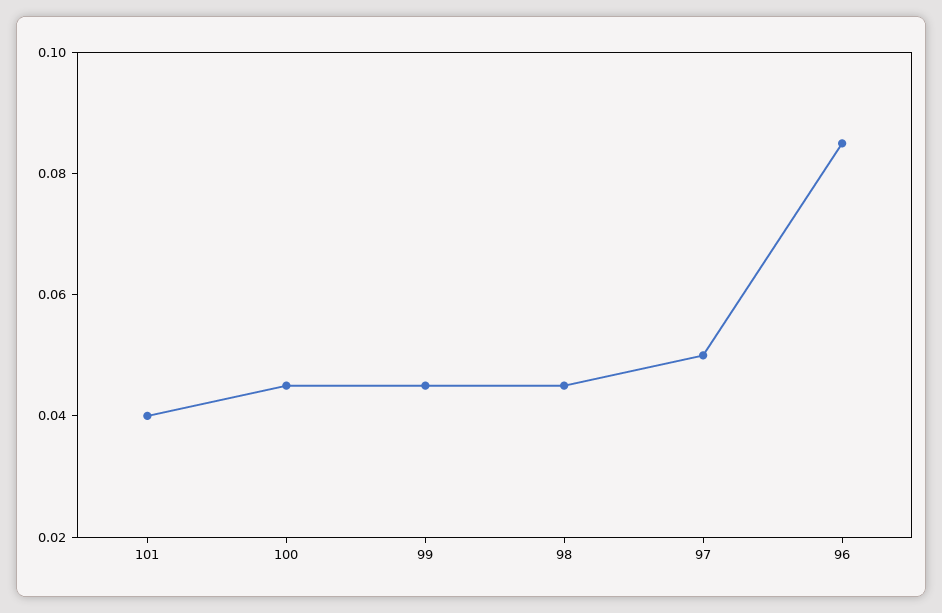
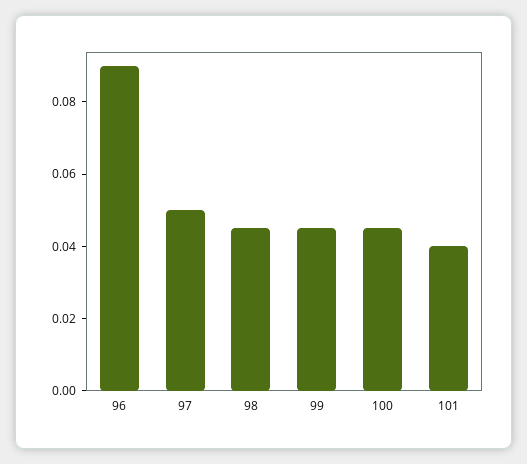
  {
    "101": 0.04,
    "100": 0.045,
    "99": 0.045,
    "98": 0.045,
    "97": 0.05,
-   "96": 0.085
+   "96": 0.09
  }

